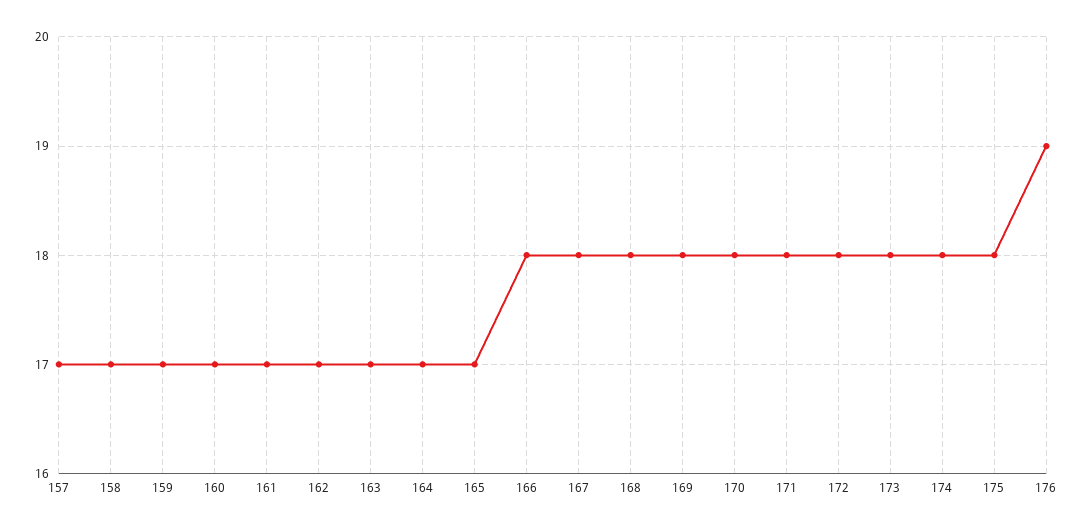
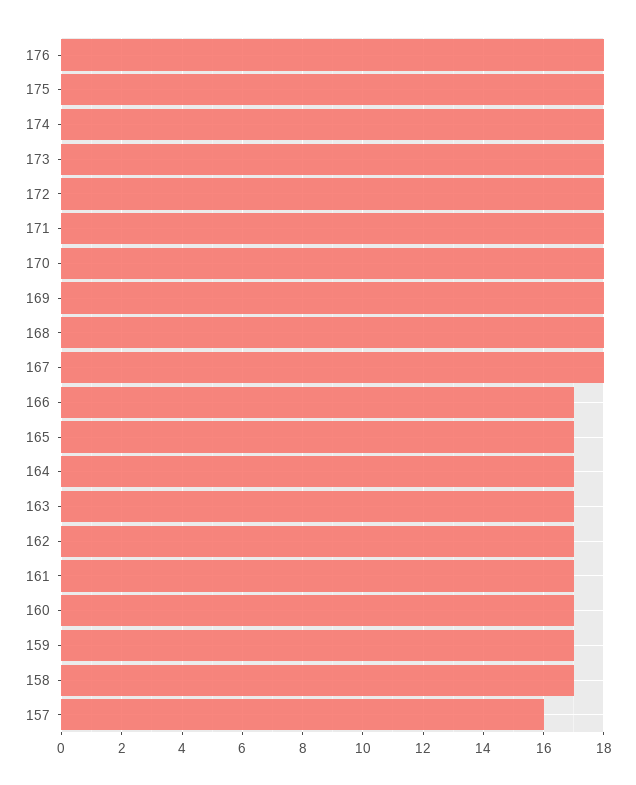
  {
-   "157": 17,
+   "157": 16,
    "158": 17,
    "159": 17,
    "160": 17,
    "161": 17,
    "162": 17,
    "163": 17,
    "164": 17,
    "165": 17,
-   "166": 18,
+   "166": 17,
    "167": 18,
    "168": 18,
    "169": 18,
    "170": 18,
    "171": 18,
    "172": 18,
    "173": 18,
    "174": 18,
    "175": 18,
-   "176": 19
+   "176": 18
  }

